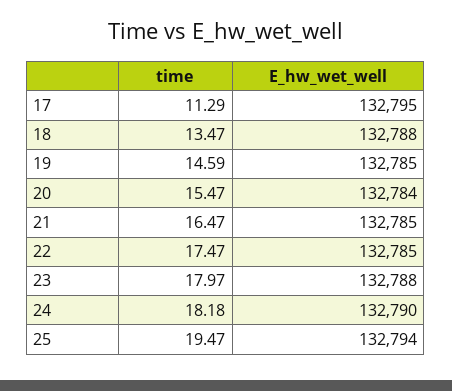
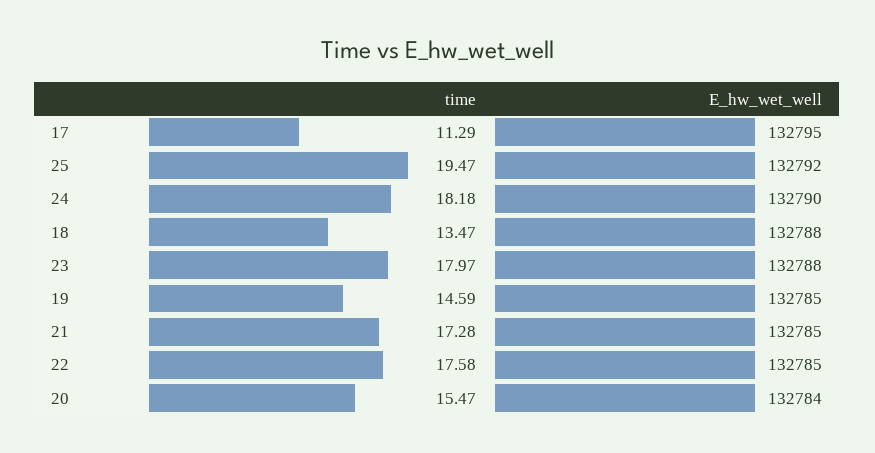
  {
    "time": {
      "17": 11.29,
      "18": 13.47,
      "19": 14.59,
      "20": 15.47,
-     "21": 16.47,
+     "21": 17.28,
-     "22": 17.47,
+     "22": 17.58,
      "23": 17.97,
      "24": 18.18,
      "25": 19.47
    },
    "E_hw_wet_well": {
      "17": 132795,
      "18": 132788,
      "19": 132785,
      "20": 132784,
      "21": 132785,
      "22": 132785,
      "23": 132788,
      "24": 132790,
-     "25": 132794
+     "25": 132792
    }
  }

